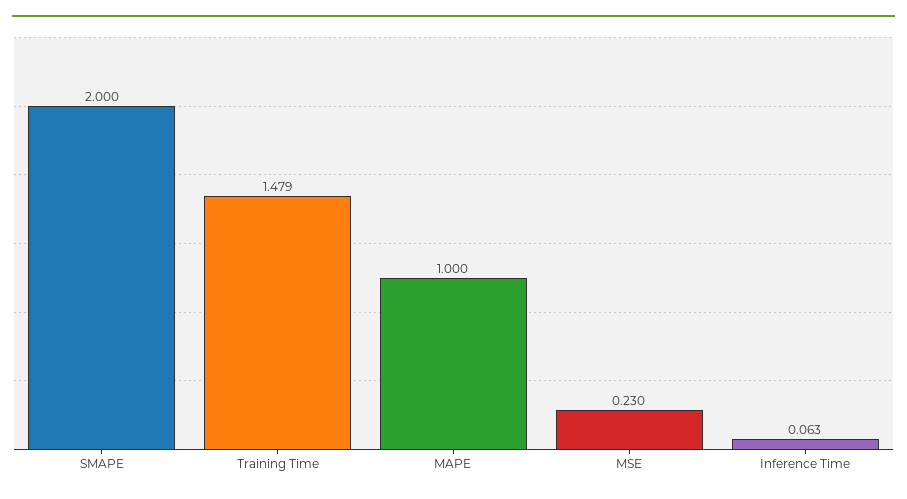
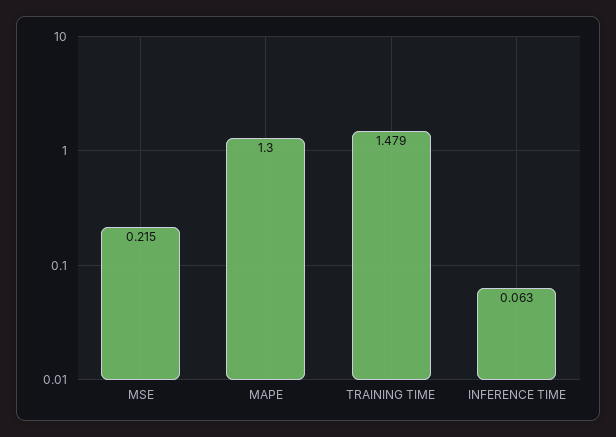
  {
-   "SMAPE": 2,
    "Training Time": 1.479,
-   "MAPE": 1,
+   "MAPE": 1.3,
-   "MSE": 0.23,
+   "MSE": 0.215,
    "Inference Time": 0.063
  }

